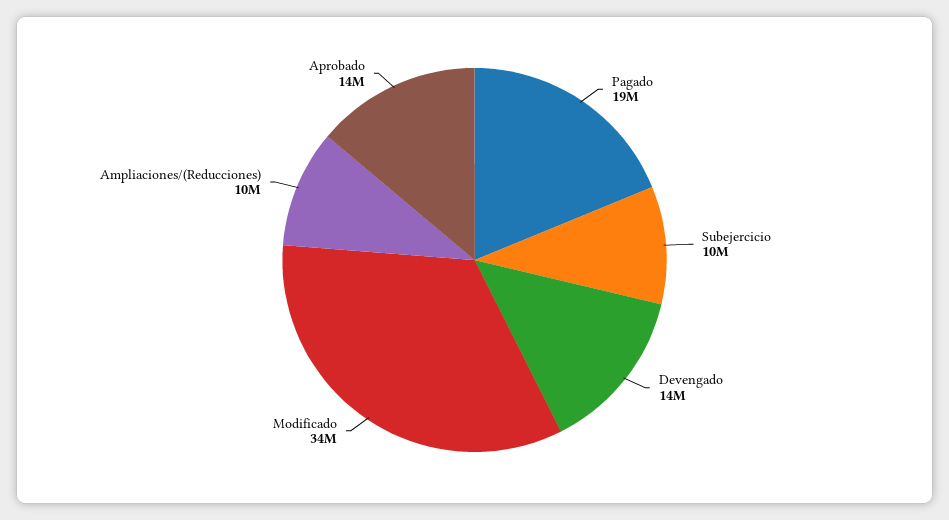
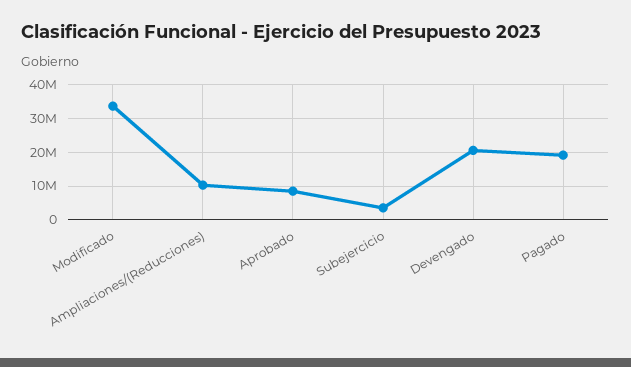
  {
    "Pagado": 19000000,
-   "Subejercicio": 10000000,
+   "Subejercicio": 4000000,
-   "Devengado": 14000000,
+   "Devengado": 20000000,
    "Modificado": 34000000,
    "Ampliaciones/(Reducciones)": 10000000,
-   "Aprobado": 14000000
+   "Aprobado": 8000000
  }

